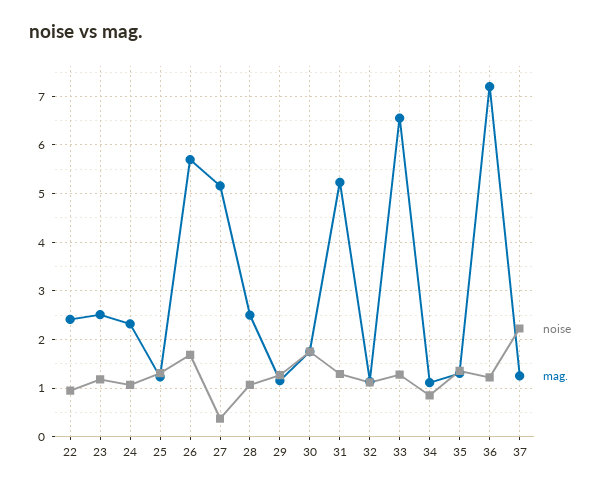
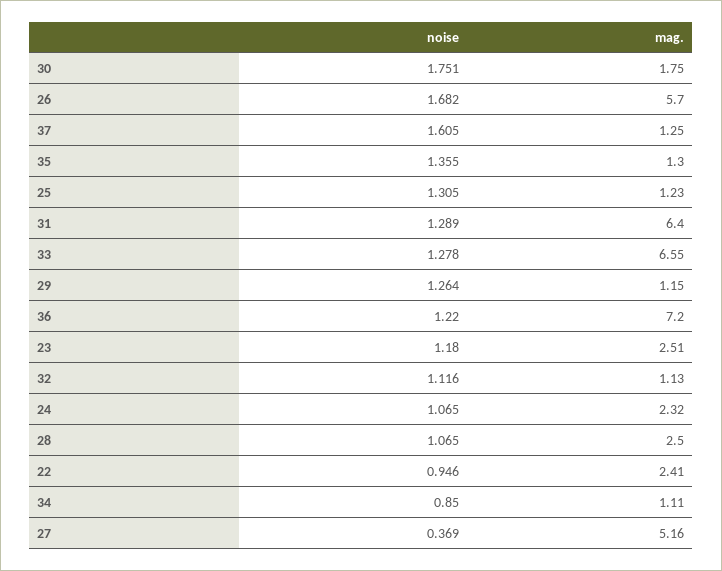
  {
    "noise": {
      "22": 0.946,
      "23": 1.18,
      "24": 1.065,
      "25": 1.305,
      "26": 1.682,
      "27": 0.369,
      "28": 1.065,
      "29": 1.264,
      "30": 1.751,
      "31": 1.289,
      "32": 1.116,
      "33": 1.278,
      "34": 0.85,
      "35": 1.355,
      "36": 1.22,
-     "37": 2.2
+     "37": 1.605
    },
    "mag.": {
      "22": 2.41,
      "23": 2.51,
      "24": 2.32,
      "25": 1.23,
      "26": 5.7,
      "27": 5.16,
      "28": 2.5,
      "29": 1.15,
      "30": 1.75,
-     "31": 5.2,
+     "31": 6.4,
      "32": 1.13,
      "33": 6.55,
      "34": 1.11,
      "35": 1.3,
      "36": 7.2,
      "37": 1.25
    }
  }

